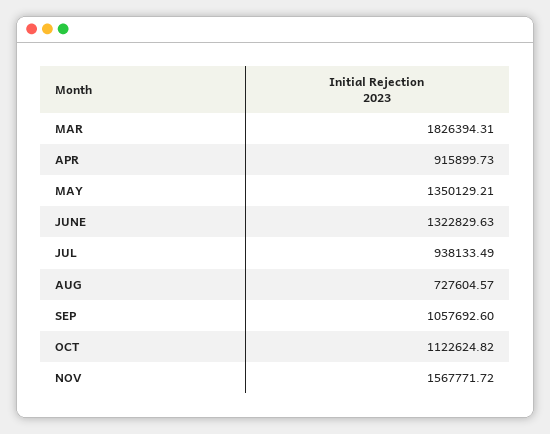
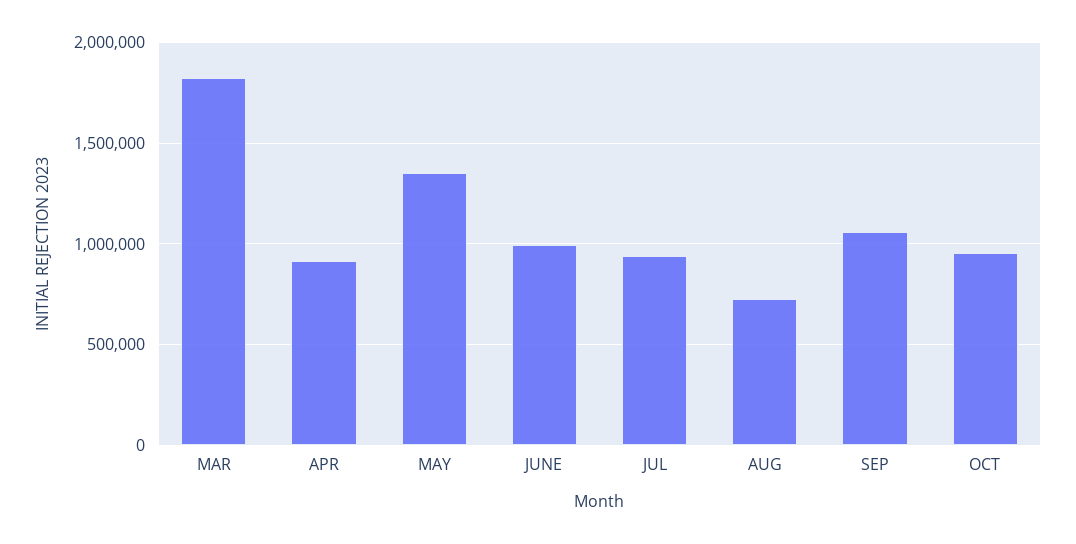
  {
    "MAR": 1826394.31,
    "APR": 915899.73,
    "MAY": 1350129.21,
-   "JUNE": 1322829.63,
+   "JUNE": 1000000,
    "JUL": 938133.49,
    "AUG": 727604.57,
    "SEP": 1057692.6,
-   "OCT": 1122624.82,
+   "OCT": 950000
-   "NOV": 1567771.72
  }

